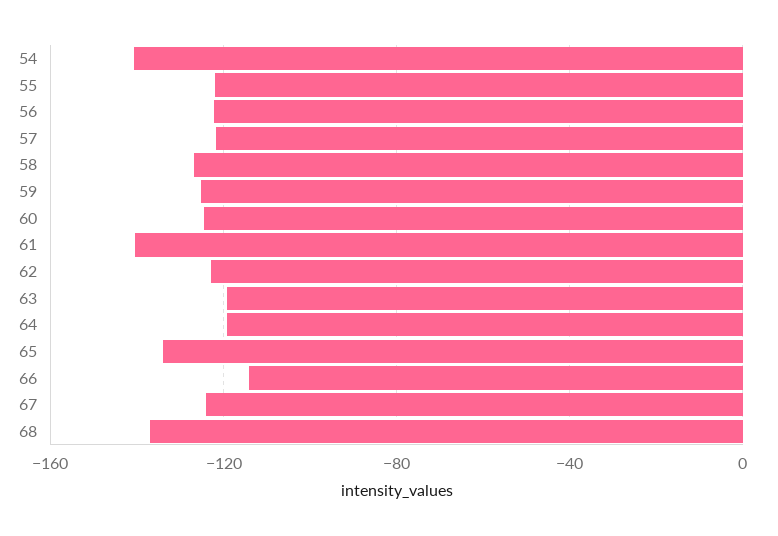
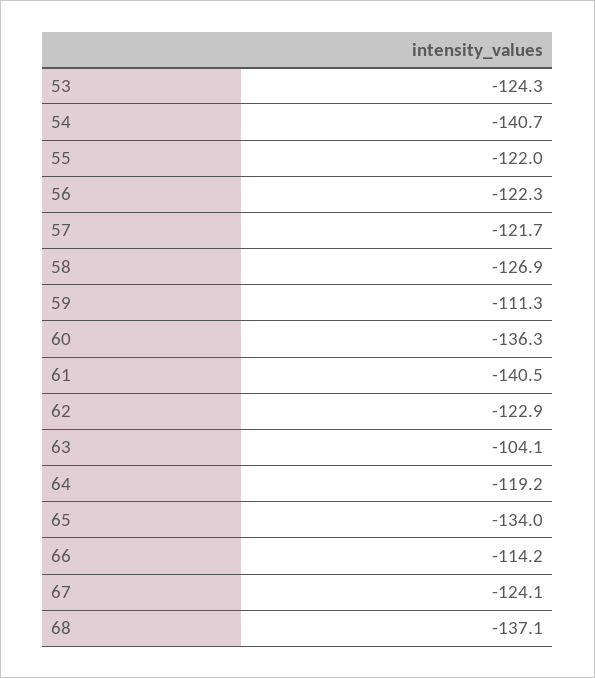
  {
    "54": -140.7,
    "55": -122,
    "56": -122.3,
    "57": -121.7,
    "58": -126.9,
-   "59": -125,
+   "59": -111.3,
-   "60": -125,
+   "60": -136.3,
    "61": -140.5,
    "62": -122.9,
-   "63": -120,
+   "63": -104.1,
    "64": -119.2,
    "65": -134,
    "66": -114.2,
    "67": -124.1,
-   "68": -137.1
+   "68": -137.1,
+   "53": -124.3
  }

